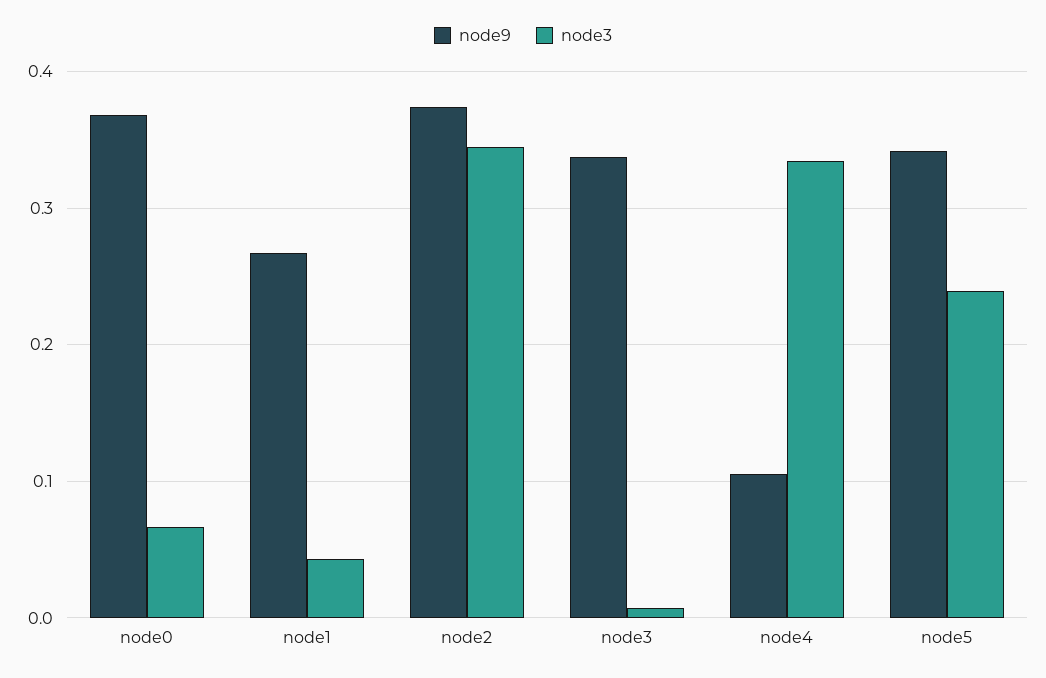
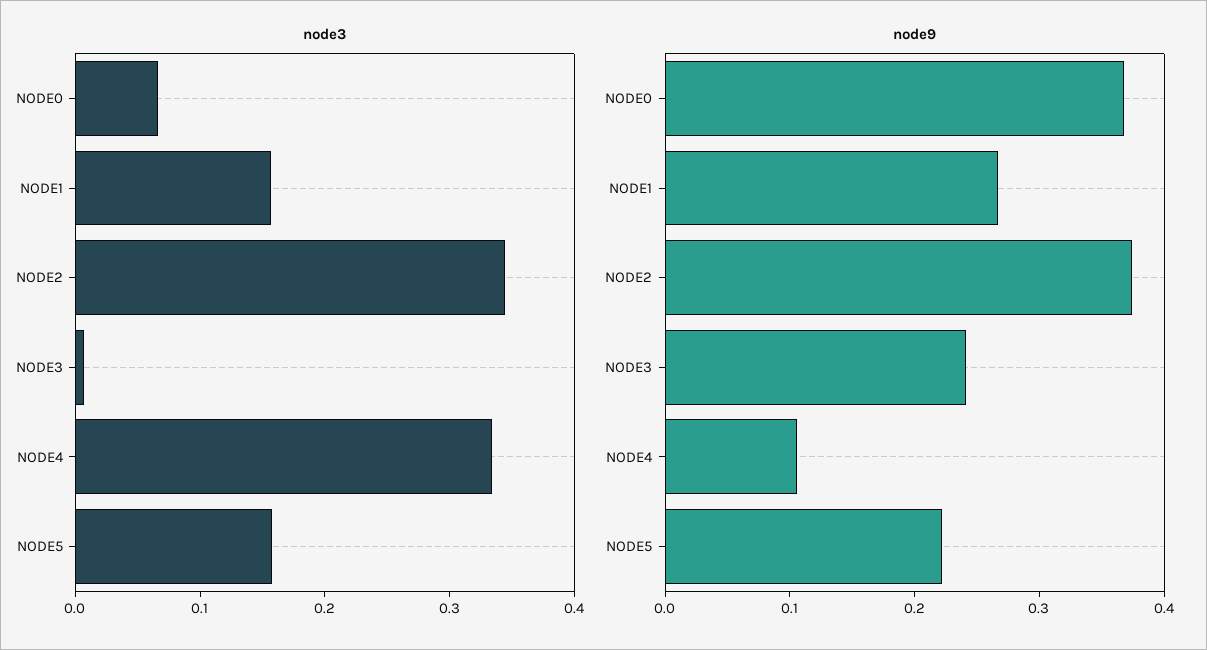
  {
    "node9": {
      "node0": 0.37,
      "node1": 0.27,
      "node2": 0.37,
-     "node3": 0.34,
+     "node3": 0.24,
      "node4": 0.11,
-     "node5": 0.34
+     "node5": 0.22
    },
    "node3": {
      "node0": 0.07,
-     "node1": 0.04,
+     "node1": 0.16,
      "node2": 0.34,
      "node3": 0.01,
      "node4": 0.33,
-     "node5": 0.24
+     "node5": 0.16
    }
  }

